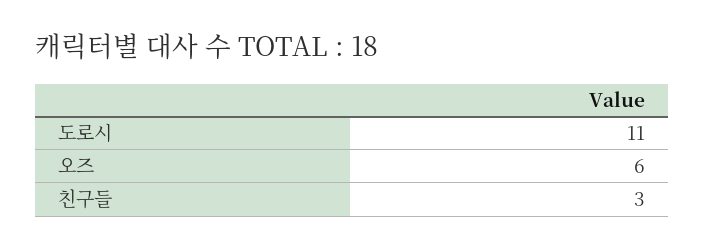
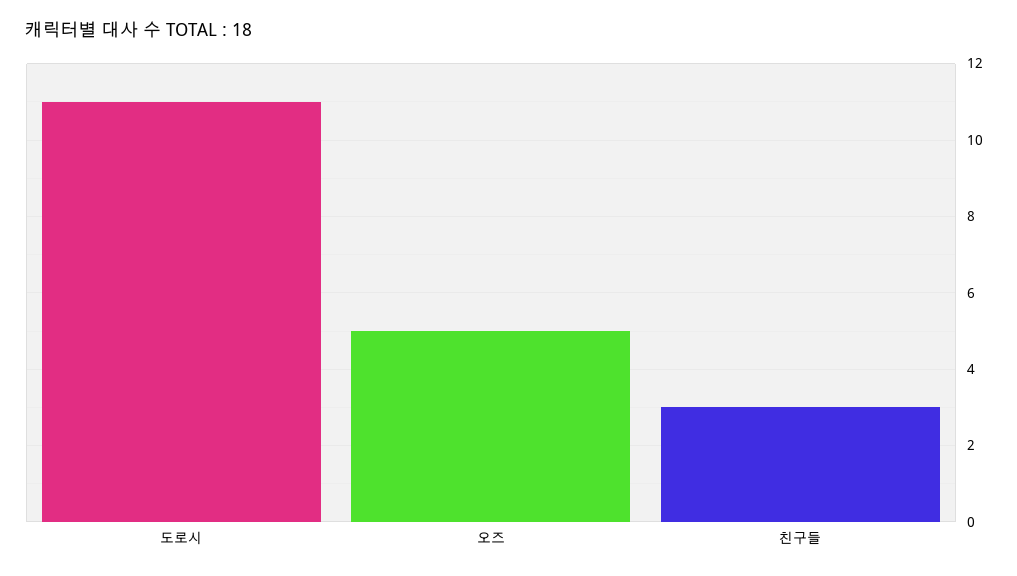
  {
    "도로시": 11,
-   "오즈": 6,
+   "오즈": 5,
    "친구들": 3
  }

